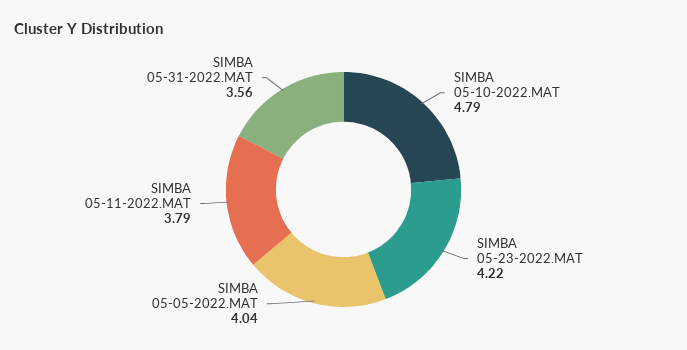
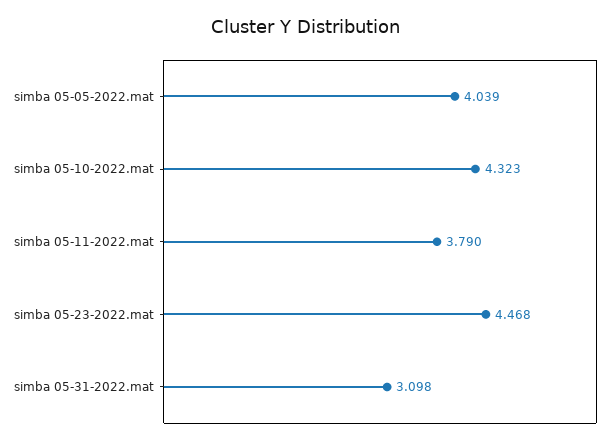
  {
-   "SIMBA 05-10-2022.MAT": 4.79,
+   "SIMBA 05-10-2022.MAT": 4.323,
-   "SIMBA 05-23-2022.MAT": 4.22,
+   "SIMBA 05-23-2022.MAT": 4.468,
    "SIMBA 05-05-2022.MAT": 4.039,
    "SIMBA 05-11-2022.MAT": 3.79,
-   "SIMBA 05-31-2022.MAT": 3.56
+   "SIMBA 05-31-2022.MAT": 3.098
  }

